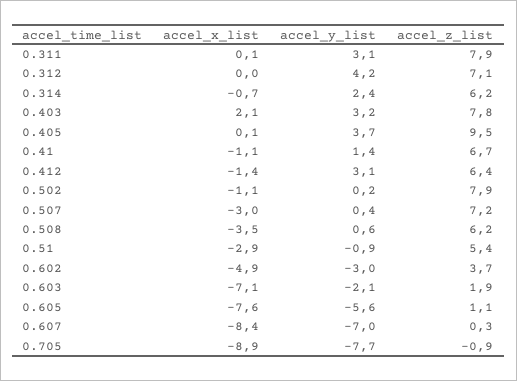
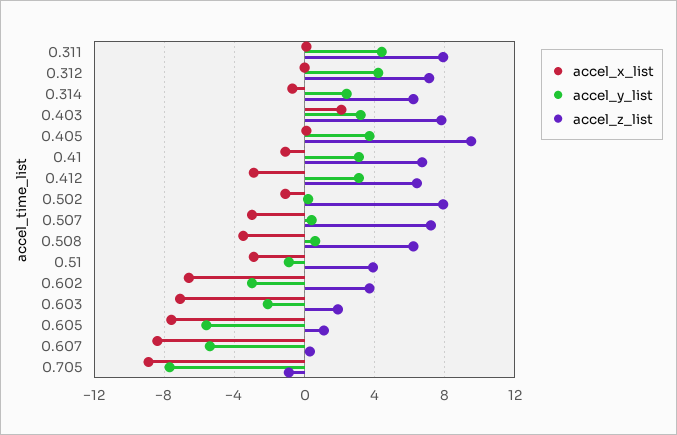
  {
    "accel_x_list": {
      "0.311": 0.1,
      "0.312": 0,
      "0.314": -0.7,
      "0.403": 2.1,
      "0.405": 0.1,
      "0.41": -1.1,
-     "0.412": -1.4,
+     "0.412": -3,
      "0.502": -1.1,
      "0.507": -3,
      "0.508": -3.5,
      "0.51": -2.9,
-     "0.602": -4.9,
+     "0.602": -6.5,
      "0.603": -7.1,
      "0.605": -7.6,
      "0.607": -8.4,
      "0.705": -8.9
    },
    "accel_y_list": {
-     "0.311": 3.1,
+     "0.311": 4.5,
      "0.312": 4.2,
      "0.314": 2.4,
      "0.403": 3.2,
      "0.405": 3.7,
-     "0.41": 1.4,
+     "0.41": 3,
      "0.412": 3.1,
      "0.502": 0.2,
      "0.507": 0.4,
      "0.508": 0.6,
      "0.51": -0.9,
      "0.602": -3,
      "0.603": -2.1,
      "0.605": -5.6,
-     "0.607": -7,
+     "0.607": -5.5,
      "0.705": -7.7
    },
    "accel_z_list": {
      "0.311": 7.9,
      "0.312": 7.1,
      "0.314": 6.2,
      "0.403": 7.8,
      "0.405": 9.5,
      "0.41": 6.7,
      "0.412": 6.4,
      "0.502": 7.9,
      "0.507": 7.2,
      "0.508": 6.2,
-     "0.51": 5.4,
+     "0.51": 4,
      "0.602": 3.7,
      "0.603": 1.9,
      "0.605": 1.1,
      "0.607": 0.3,
      "0.705": -0.9
    }
  }

